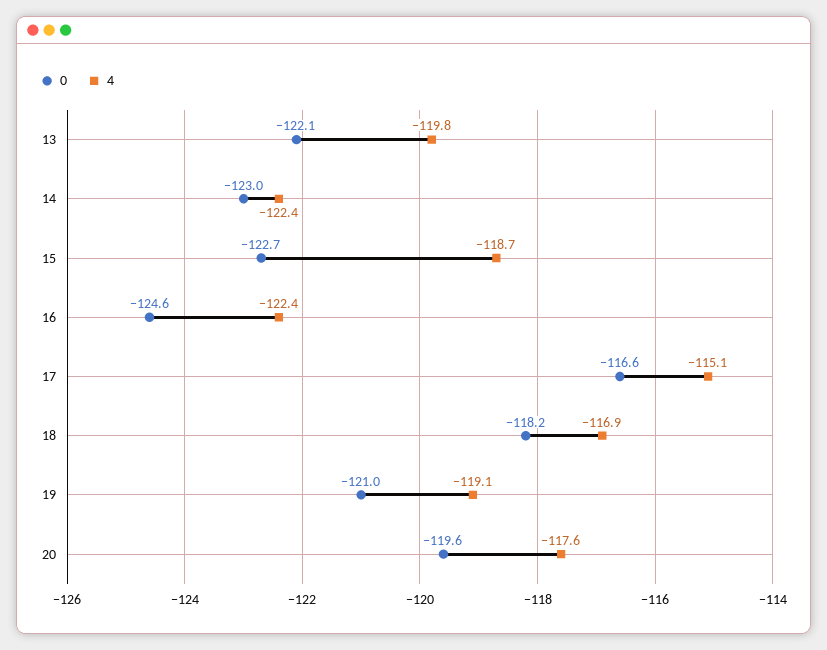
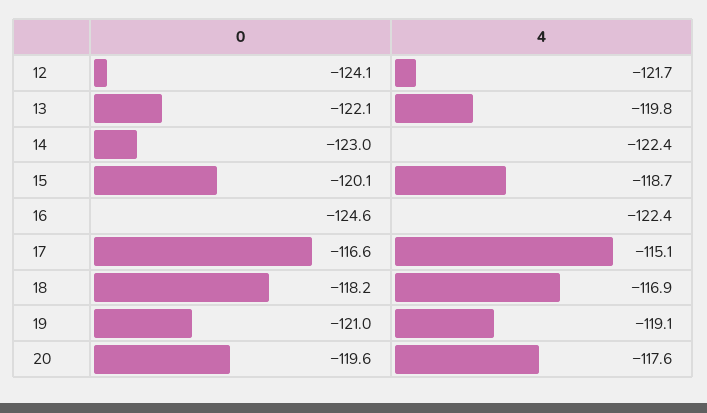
  {
    "0": {
      "13": -122.1,
      "14": -123,
-     "15": -122.7,
+     "15": -120.1,
      "16": -124.6,
      "17": -116.6,
      "18": -118.2,
      "19": -121,
-     "20": -119.6
+     "20": -119.6,
+     "12": -124.1
    },
    "4": {
      "13": -119.8,
      "14": -122.4,
      "15": -118.7,
      "16": -122.4,
      "17": -115.1,
      "18": -116.9,
      "19": -119.1,
-     "20": -117.6
+     "20": -117.6,
+     "12": -121.7
    }
  }

